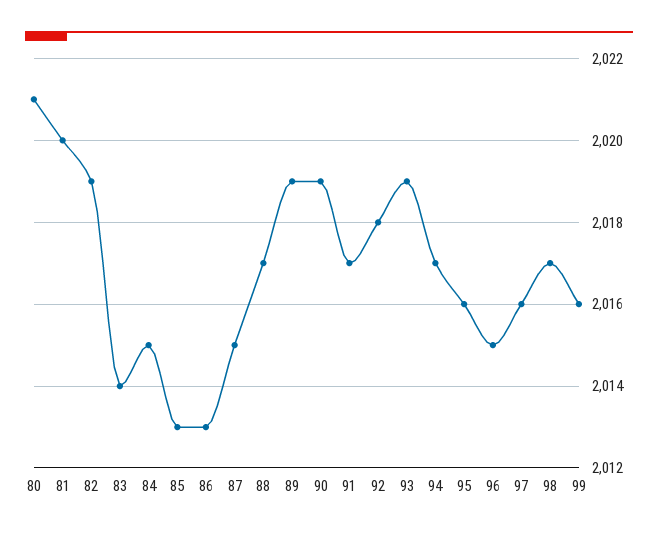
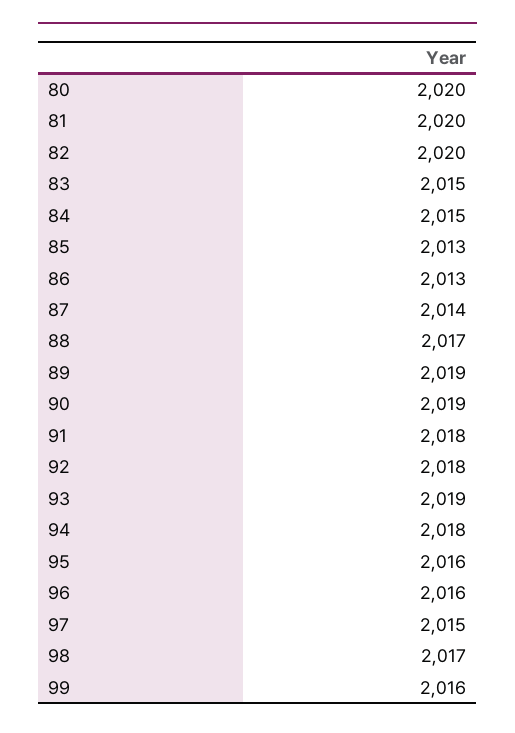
  {
-   "80": 2021,
+   "80": 2020,
    "81": 2020,
-   "82": 2019,
+   "82": 2020,
-   "83": 2014,
+   "83": 2015,
    "84": 2015,
    "85": 2013,
    "86": 2013,
-   "87": 2015,
+   "87": 2014,
    "88": 2017,
    "89": 2019,
    "90": 2019,
-   "91": 2017,
+   "91": 2018,
    "92": 2018,
    "93": 2019,
-   "94": 2017,
+   "94": 2018,
    "95": 2016,
-   "96": 2015,
+   "96": 2016,
-   "97": 2016,
+   "97": 2015,
    "98": 2017,
    "99": 2016
  }

